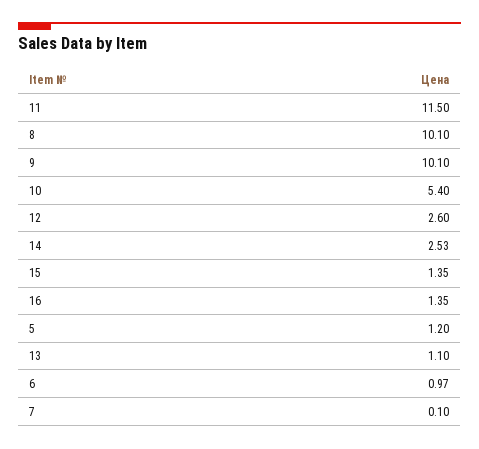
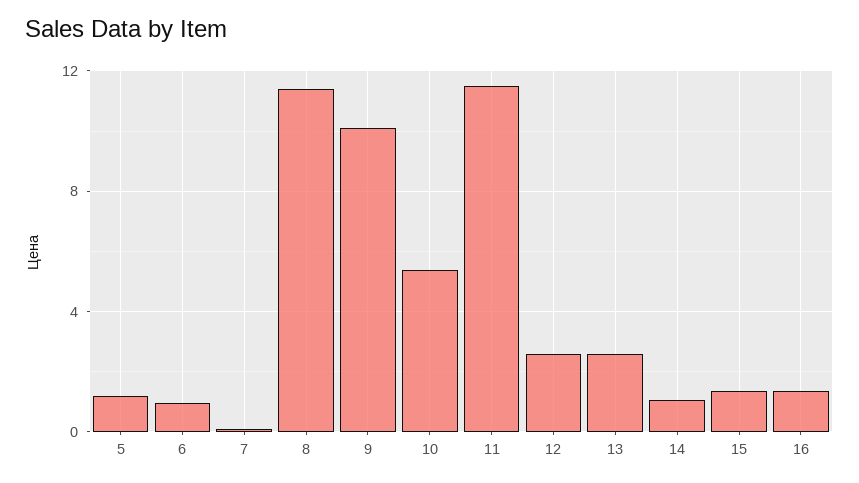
  {
    "11": 11.5,
-   "8": 10.1,
+   "8": 11.5,
    "9": 10.1,
    "10": 5.4,
    "12": 2.6,
-   "14": 2.53,
+   "14": 1,
    "15": 1.35,
    "16": 1.35,
    "5": 1.2,
-   "13": 1.1,
+   "13": 2.5,
    "6": 0.97,
    "7": 0.1
  }

